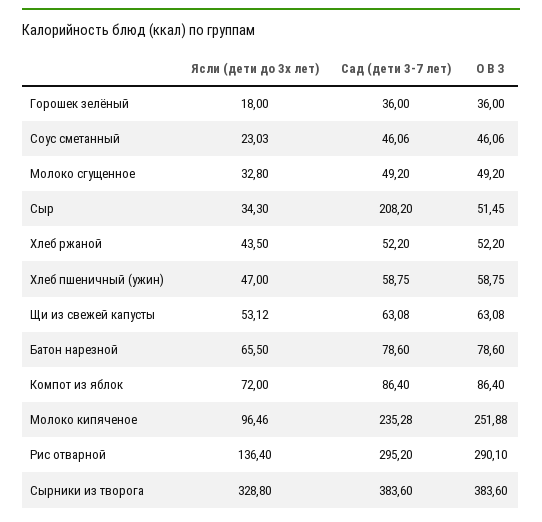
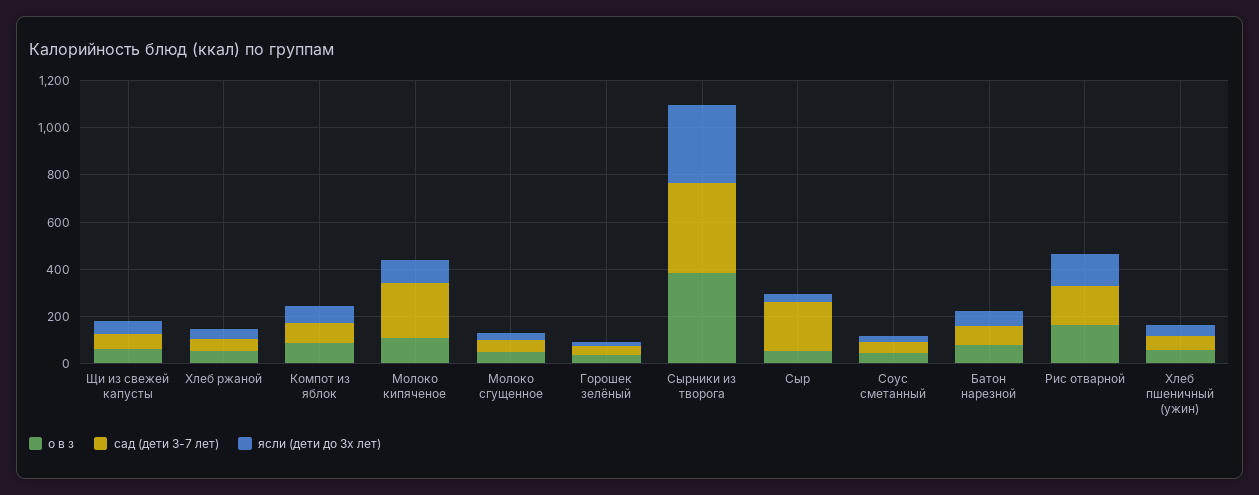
  {
    "Ясли (дети до 3х лет)": {
      "Горошек зелёный": 18,
      "Соус сметанный": 23.03,
      "Молоко сгущенное": 32.8,
      "Сыр": 34.3,
      "Хлеб ржаной": 43.5,
      "Хлеб пшеничный (ужин)": 47,
      "Щи из свежей капусты": 53.12,
      "Батон нарезной": 65.5,
      "Компот из яблок": 72,
      "Молоко кипяченое": 96.46,
      "Рис отварной": 136.4,
      "Сырники из творога": 328.8
    },
    "Сад (дети 3-7 лет)": {
      "Горошек зелёный": 36,
      "Соус сметанный": 46.06,
      "Молоко сгущенное": 49.2,
      "Сыр": 208.2,
      "Хлеб ржаной": 52.2,
      "Хлеб пшеничный (ужин)": 58.75,
      "Щи из свежей капусты": 63.08,
      "Батон нарезной": 78.6,
      "Компот из яблок": 86.4,
      "Молоко кипяченое": 235.28,
-     "Рис отварной": 295.2,
+     "Рис отварной": 150,
      "Сырники из творога": 383.6
    },
    "О В З": {
      "Горошек зелёный": 36,
      "Соус сметанный": 46.06,
      "Молоко сгущенное": 49.2,
      "Сыр": 51.45,
      "Хлеб ржаной": 52.2,
      "Хлеб пшеничный (ужин)": 58.75,
      "Щи из свежей капусты": 63.08,
      "Батон нарезной": 78.6,
      "Компот из яблок": 86.4,
-     "Молоко кипяченое": 251.88,
+     "Молоко кипяченое": 100,
-     "Рис отварной": 290.1,
+     "Рис отварной": 150,
      "Сырники из творога": 383.6
    }
  }

